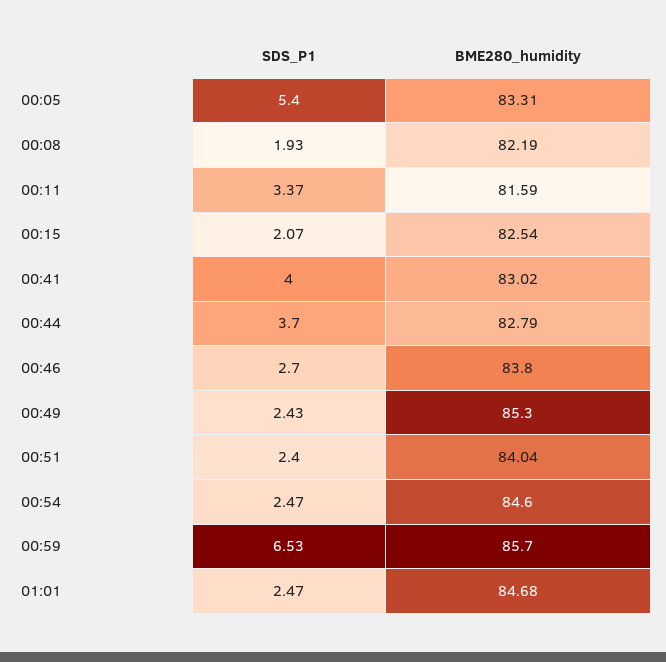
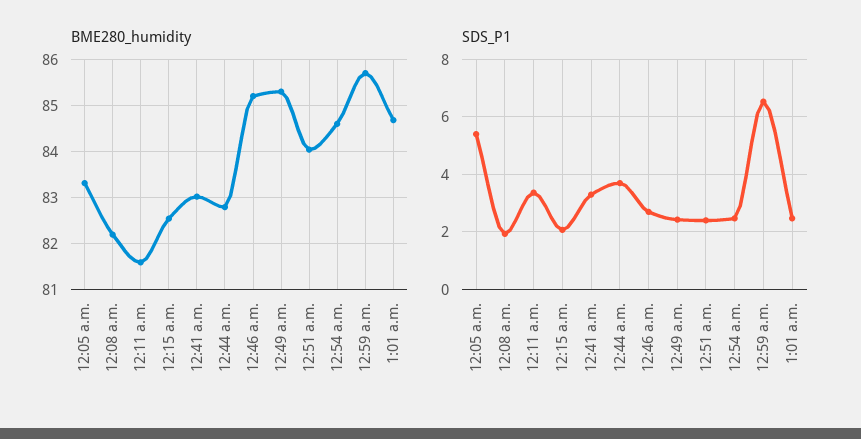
  {
    "SDS_P1": {
      "00:05": 5.4,
      "00:08": 1.93,
      "00:11": 3.37,
      "00:15": 2.07,
-     "00:41": 4,
+     "00:41": 3.25,
      "00:44": 3.7,
      "00:46": 2.7,
      "00:49": 2.43,
      "00:51": 2.4,
      "00:54": 2.47,
      "00:59": 6.53,
      "01:01": 2.47
    },
    "BME280_humidity": {
      "00:05": 83.31,
      "00:08": 82.19,
      "00:11": 81.59,
      "00:15": 82.54,
      "00:41": 83.02,
      "00:44": 82.79,
-     "00:46": 83.8,
+     "00:46": 85.2,
      "00:49": 85.3,
      "00:51": 84.04,
      "00:54": 84.6,
      "00:59": 85.7,
      "01:01": 84.68
    }
  }

